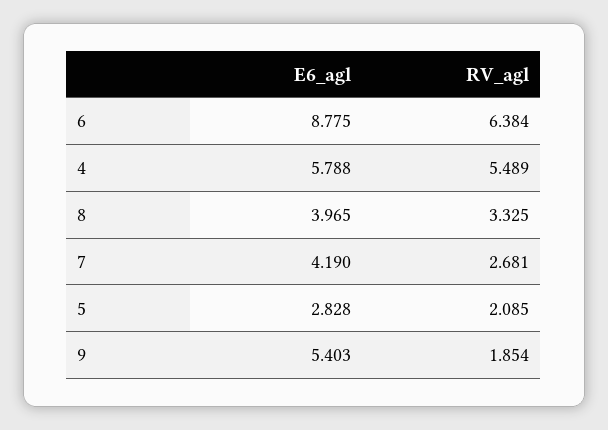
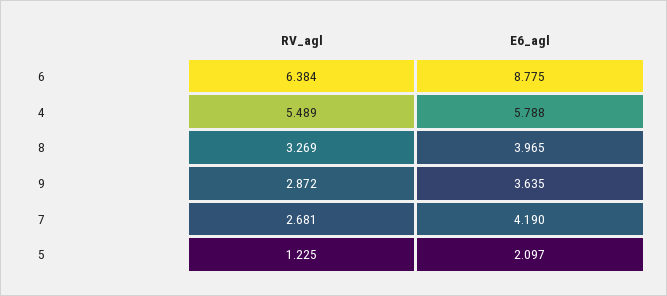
  {
    "E6_agl": {
      "6": 8.775,
      "4": 5.788,
      "8": 3.965,
      "7": 4.19,
-     "5": 2.828,
+     "5": 2.097,
-     "9": 5.403
+     "9": 3.635
    },
    "RV_agl": {
      "6": 6.384,
      "4": 5.489,
-     "8": 3.325,
+     "8": 3.269,
      "7": 2.681,
-     "5": 2.085,
+     "5": 1.225,
-     "9": 1.854
+     "9": 2.872
    }
  }

